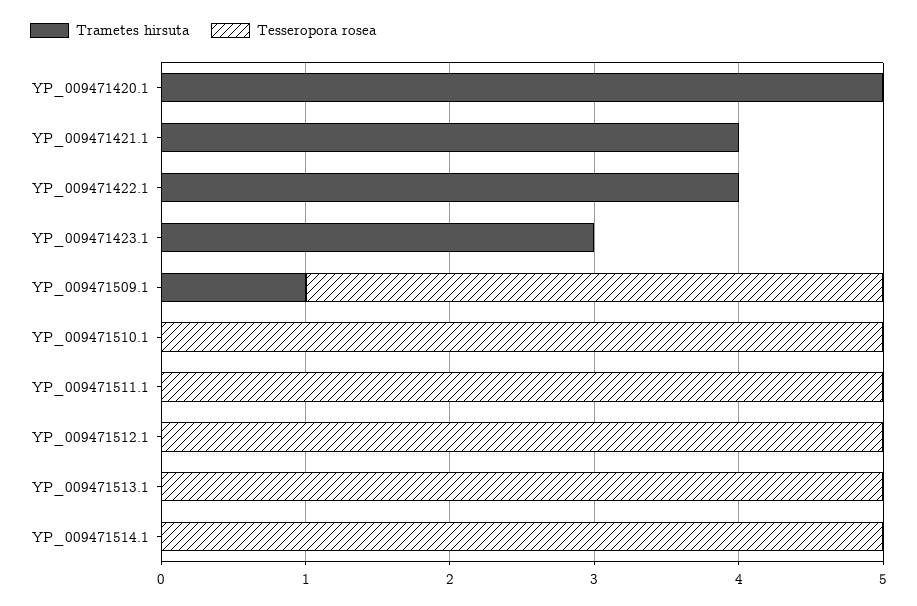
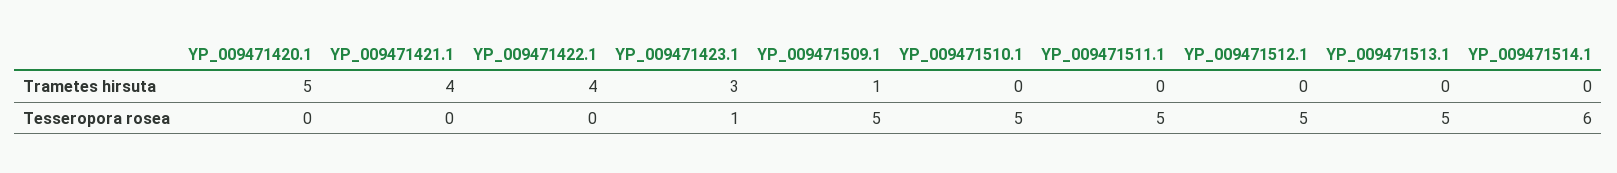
  {
    "Trametes hirsuta": {
      "YP_009471420.1": 5,
      "YP_009471421.1": 4,
      "YP_009471422.1": 4,
      "YP_009471423.1": 3,
      "YP_009471509.1": 1,
      "YP_009471510.1": 0,
      "YP_009471511.1": 0,
      "YP_009471512.1": 0,
      "YP_009471513.1": 0,
      "YP_009471514.1": 0
    },
    "Tesseropora rosea": {
      "YP_009471420.1": 0,
      "YP_009471421.1": 0,
      "YP_009471422.1": 0,
-     "YP_009471423.1": 0,
+     "YP_009471423.1": 1,
-     "YP_009471509.1": 4,
+     "YP_009471509.1": 5,
      "YP_009471510.1": 5,
      "YP_009471511.1": 5,
      "YP_009471512.1": 5,
      "YP_009471513.1": 5,
-     "YP_009471514.1": 5
+     "YP_009471514.1": 6
    }
  }

